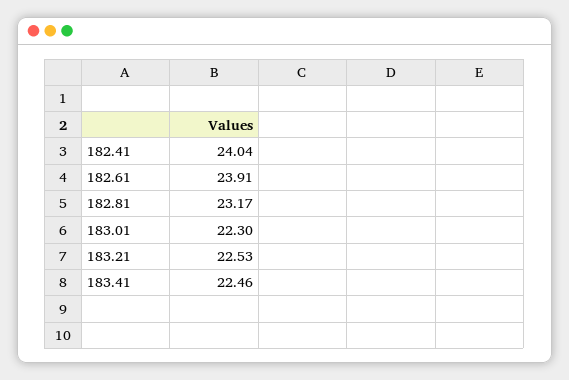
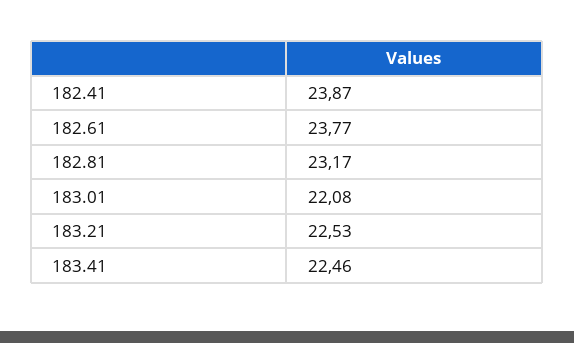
  {
-   "182.41": 24.04,
+   "182.41": 23.87,
-   "182.61": 23.91,
+   "182.61": 23.77,
    "182.81": 23.17,
-   "183.01": 22.3,
+   "183.01": 22.08,
    "183.21": 22.53,
    "183.41": 22.46
  }

